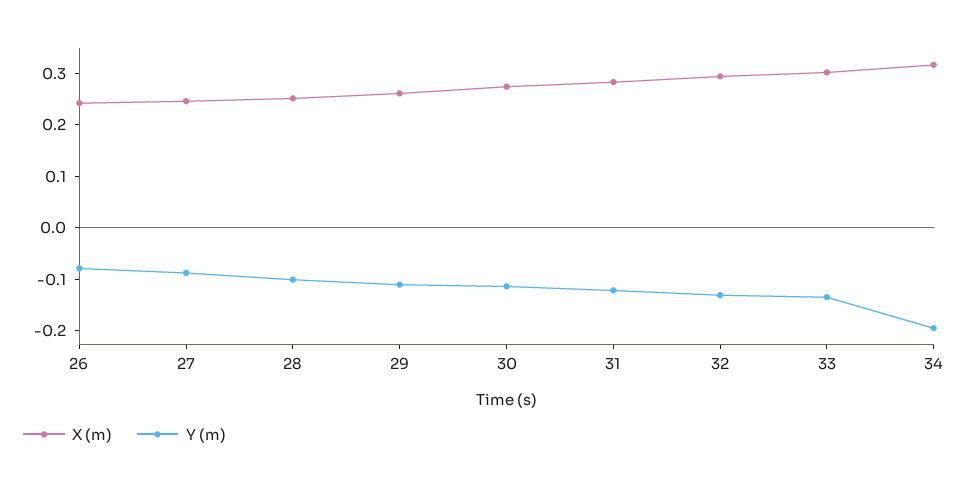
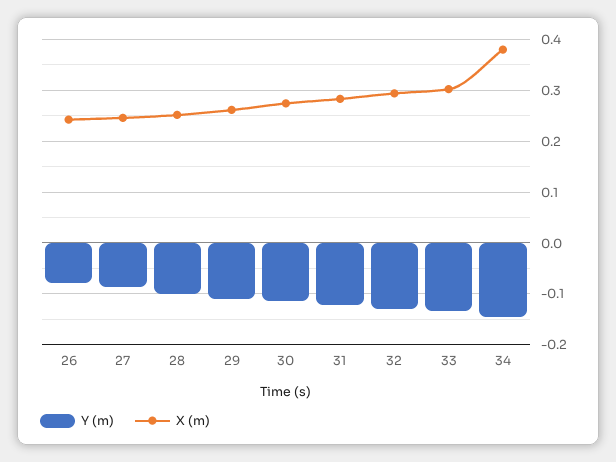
  {
    "X (m)": {
      "26": 0.24,
      "27": 0.24,
      "28": 0.26,
      "29": 0.26,
      "30": 0.28,
      "31": 0.28,
      "32": 0.3,
      "33": 0.3,
-     "34": 0.32
+     "34": 0.38
    },
    "Y (m)": {
      "26": -0.08,
      "27": -0.08,
      "28": -0.1,
      "29": -0.12,
      "30": -0.12,
      "31": -0.12,
      "32": -0.14,
      "33": -0.14,
-     "34": -0.2
+     "34": -0.14
    }
  }

